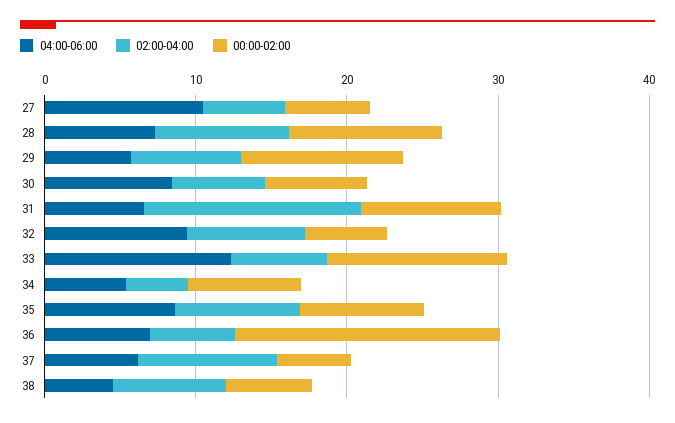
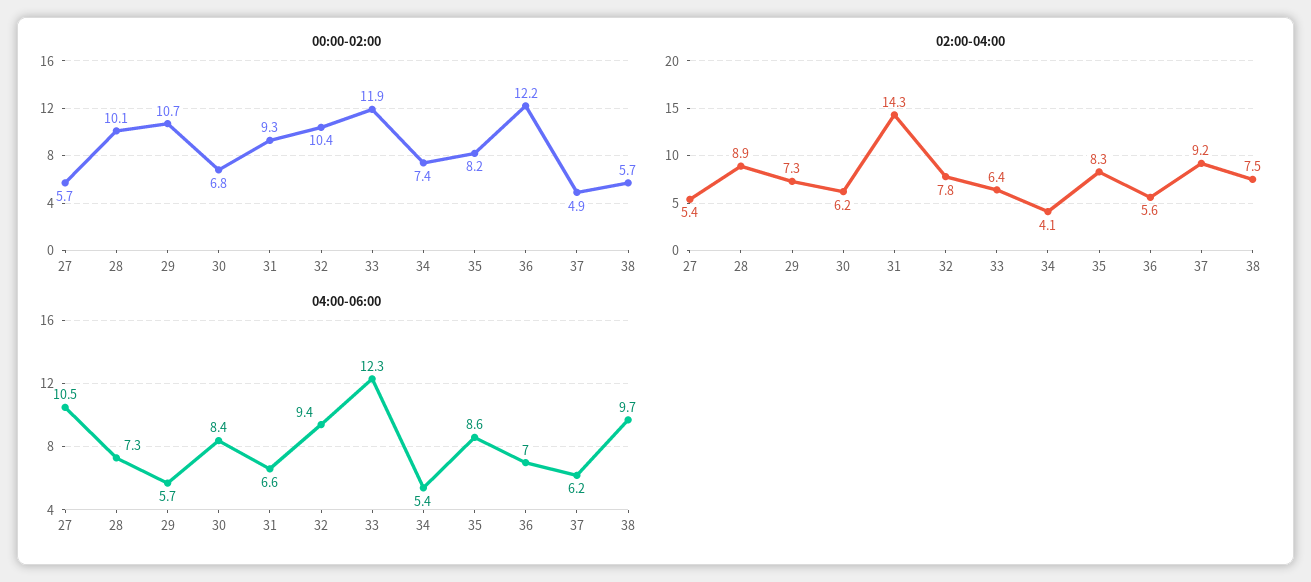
  {
    "04:00-06:00": {
      "27": 10.5,
      "28": 7.3,
      "29": 5.7,
      "30": 8.4,
      "31": 6.6,
      "32": 9.4,
      "33": 12.3,
      "34": 5.4,
      "35": 8.6,
      "36": 7,
      "37": 6.2,
-     "38": 4
+     "38": 9.7
    },
    "02:00-04:00": {
      "27": 5.4,
      "28": 8.9,
      "29": 7.3,
      "30": 6.2,
      "31": 14.3,
      "32": 7.8,
      "33": 6.4,
      "34": 4.1,
      "35": 8.3,
      "36": 5.6,
      "37": 9.2,
      "38": 7.5
    },
    "00:00-02:00": {
      "27": 5.7,
      "28": 10.1,
      "29": 10.7,
      "30": 6.8,
      "31": 9.3,
-     "32": 6,
+     "32": 10.4,
      "33": 11.9,
      "34": 7.4,
      "35": 8.2,
-     "36": 18,
+     "36": 12.2,
      "37": 4.9,
      "38": 5.7
    }
  }

